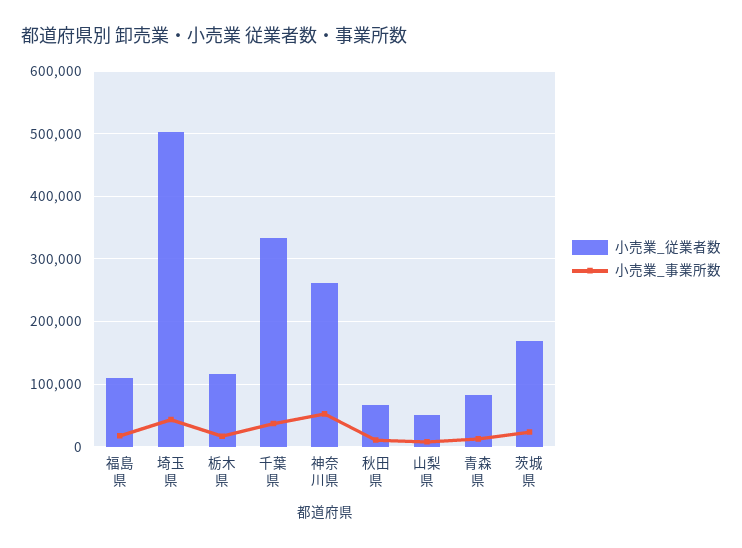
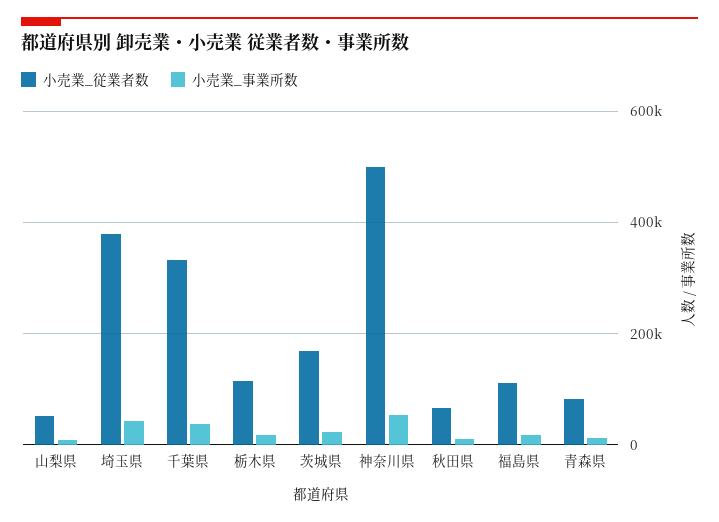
  {
    "小売業_従業者数": {
      "福島県": 110000,
-     "埼玉県": 500000,
+     "埼玉県": 380000,
      "栃木県": 120000,
      "千葉県": 330000,
-     "神奈川県": 260000,
+     "神奈川県": 500000,
      "秋田県": 70000,
      "山梨県": 50000,
      "青森県": 80000,
      "茨城県": 170000
    },
    "小売業_事業所数": {
      "福島県": 20000,
      "埼玉県": 40000,
      "栃木県": 20000,
      "千葉県": 40000,
      "神奈川県": 50000,
      "秋田県": 10000,
      "山梨県": 10000,
      "青森県": 10000,
      "茨城県": 20000
    }
  }

